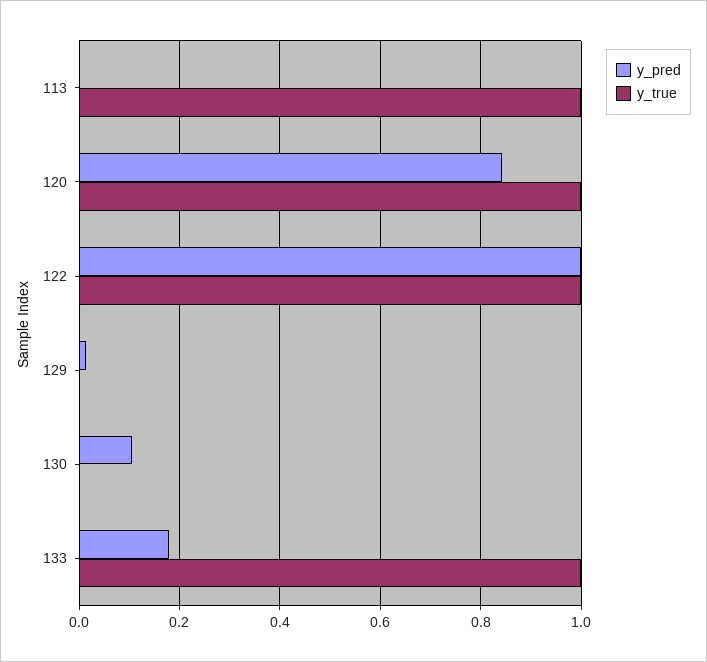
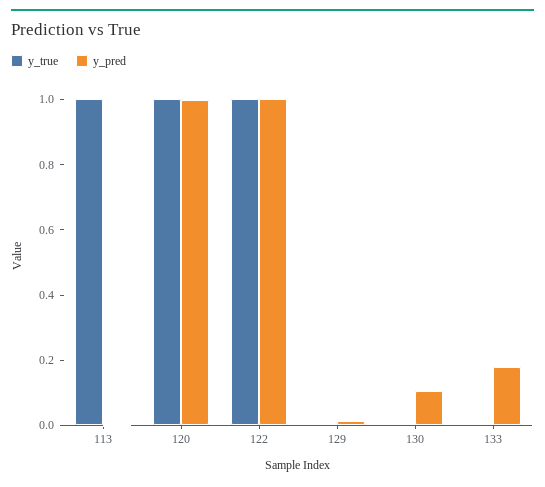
  {
    "y_pred": {
      "113": 0,
-     "120": 0.84,
+     "120": 1,
      "122": 1,
      "129": 0.02,
      "130": 0.1,
      "133": 0.18
    },
    "y_true": {
      "113": 1,
      "120": 1,
      "122": 1,
      "129": 0,
      "130": 0,
-     "133": 1
+     "133": 0
    }
  }

